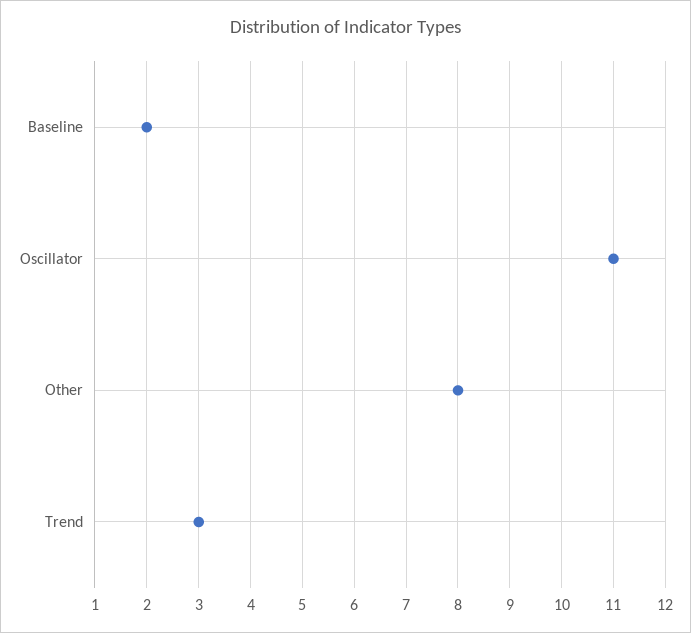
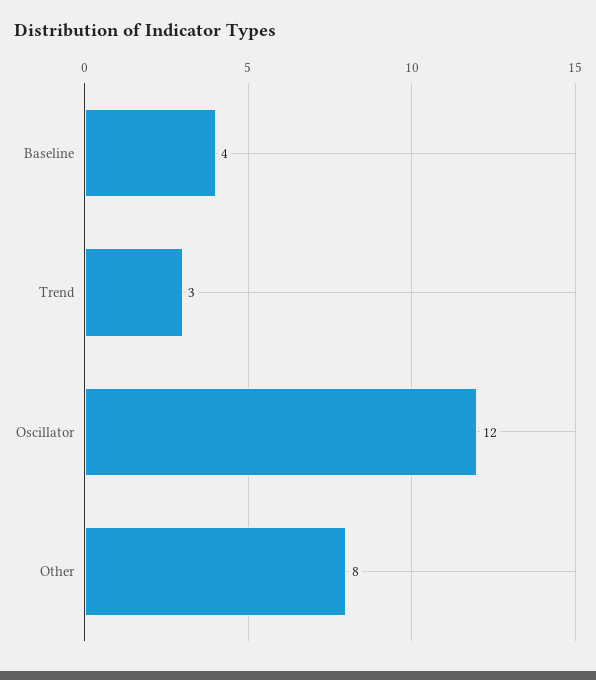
  {
-   "Baseline": 2,
+   "Baseline": 4,
-   "Oscillator": 11,
+   "Oscillator": 12,
    "Other": 8,
    "Trend": 3
  }

